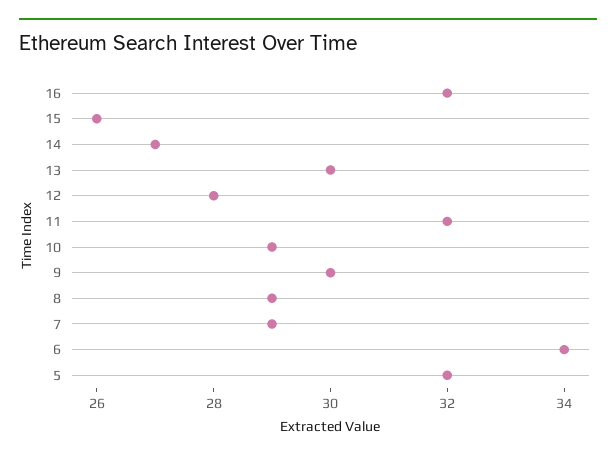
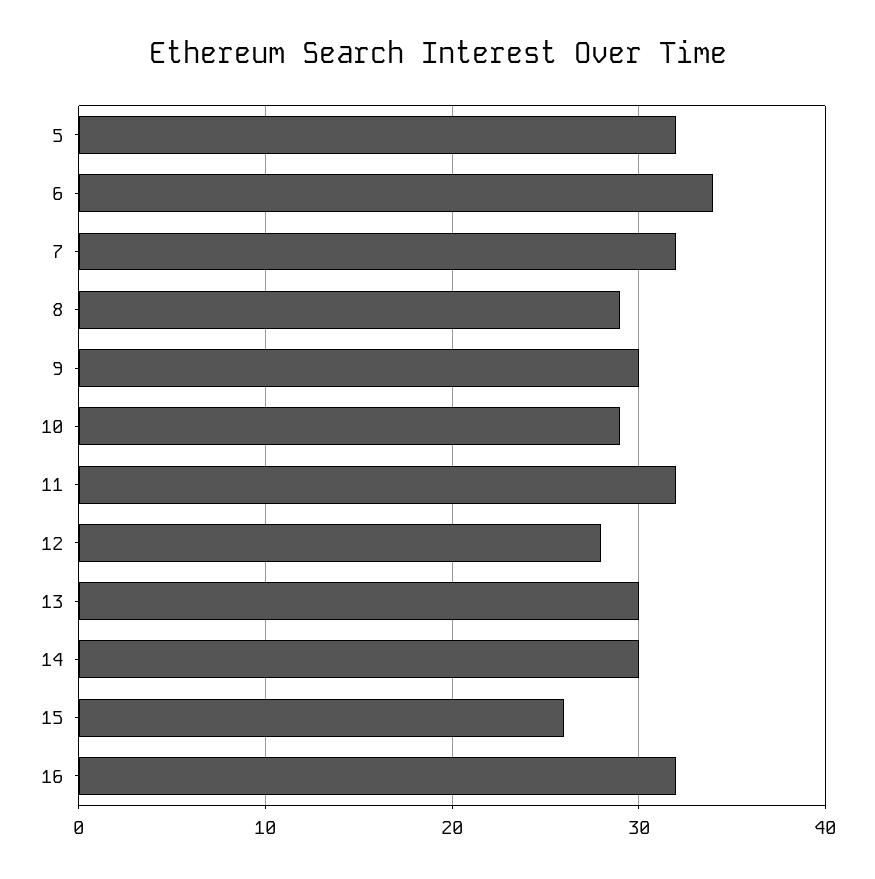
  {
    "16": 32,
    "15": 26,
-   "14": 27,
+   "14": 30,
    "13": 30,
    "12": 28,
    "11": 32,
    "10": 29,
    "9": 30,
    "8": 29,
-   "7": 29,
+   "7": 32,
    "6": 34,
    "5": 32
  }

